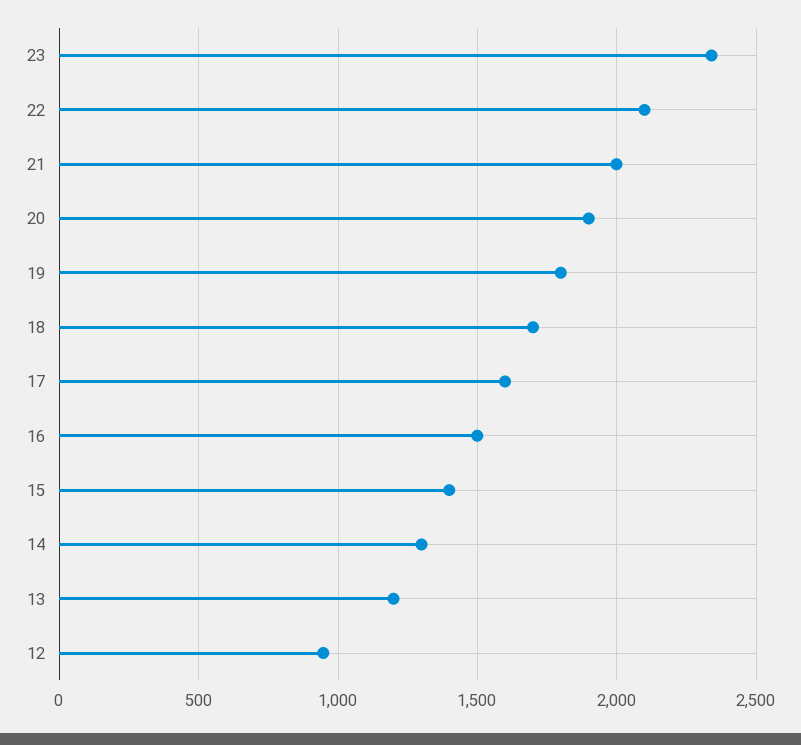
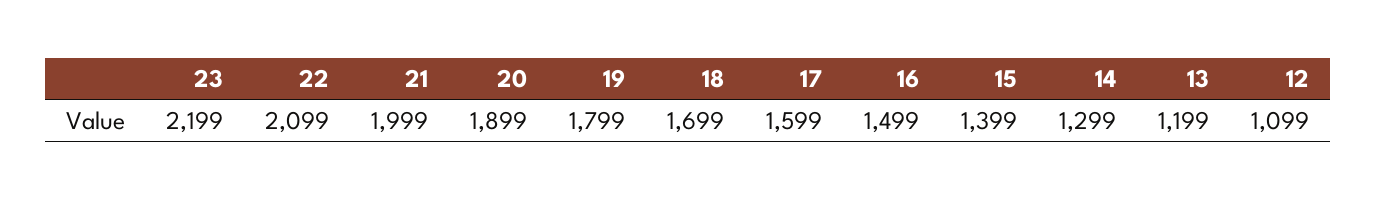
  {
-   "23": 2350,
+   "23": 2199,
    "22": 2099,
    "21": 1999,
    "20": 1899,
    "19": 1799,
    "18": 1699,
    "17": 1599,
    "16": 1499,
    "15": 1399,
    "14": 1299,
    "13": 1199,
-   "12": 950
+   "12": 1099
  }

